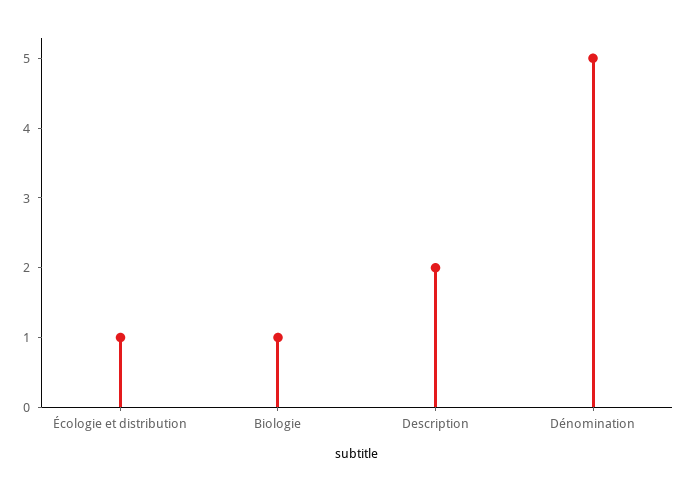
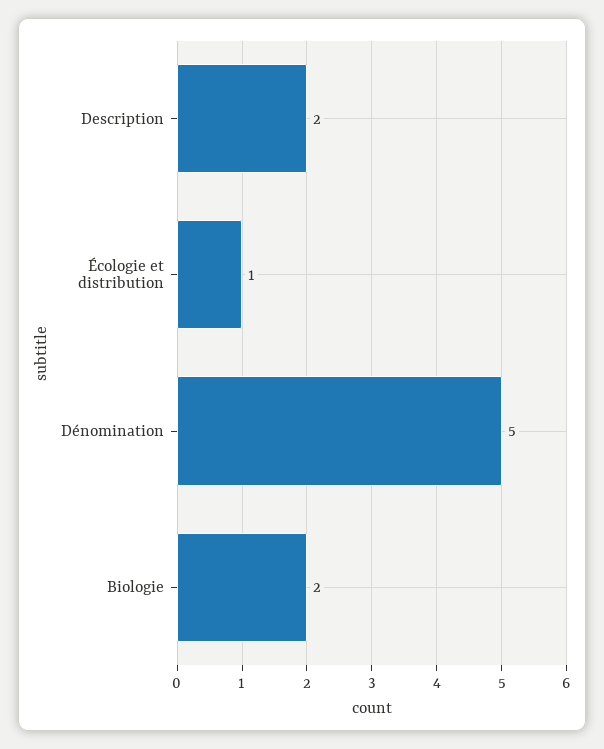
  {
    "Écologie et distribution": 1,
-   "Biologie": 1,
+   "Biologie": 2,
    "Description": 2,
    "Dénomination": 5
  }

